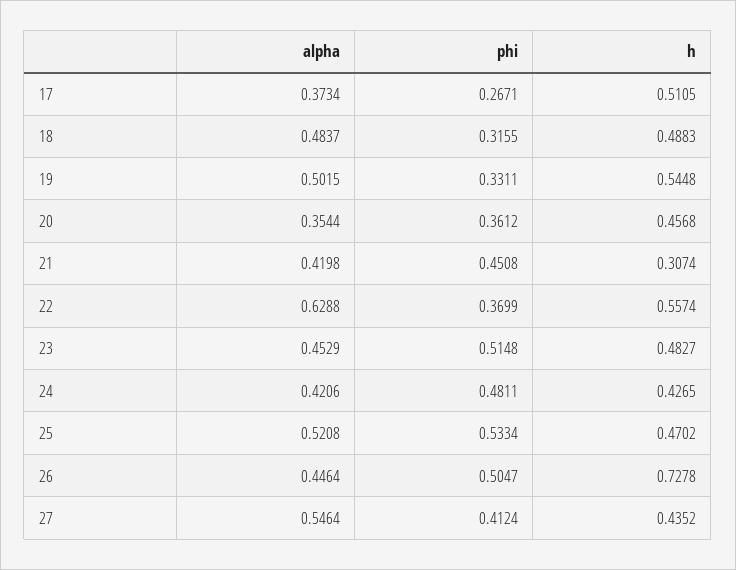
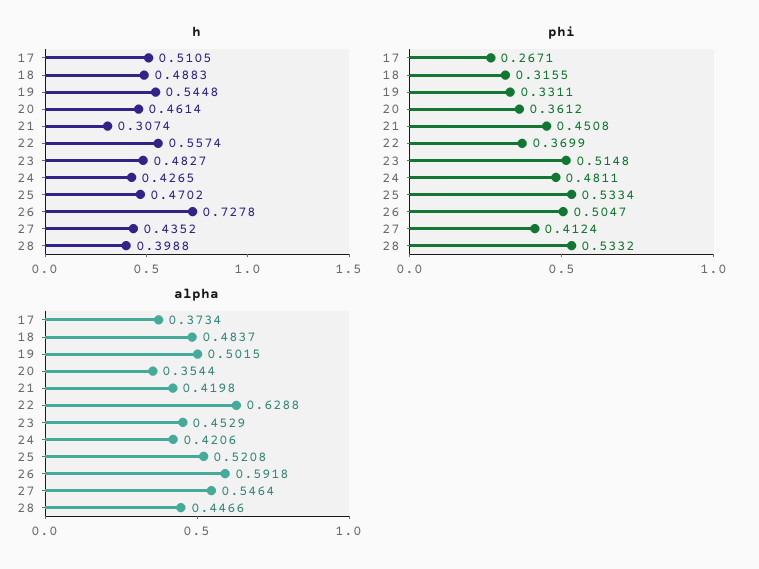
  {
    "alpha": {
      "17": 0.3734,
      "18": 0.4837,
      "19": 0.5015,
      "20": 0.3544,
      "21": 0.4198,
      "22": 0.6288,
      "23": 0.4529,
      "24": 0.4206,
      "25": 0.5208,
-     "26": 0.4464,
+     "26": 0.5918,
-     "27": 0.5464
+     "27": 0.5464,
+     "28": 0.4466
    },
    "phi": {
      "17": 0.2671,
      "18": 0.3155,
      "19": 0.3311,
      "20": 0.3612,
      "21": 0.4508,
      "22": 0.3699,
      "23": 0.5148,
      "24": 0.4811,
      "25": 0.5334,
      "26": 0.5047,
-     "27": 0.4124
+     "27": 0.4124,
+     "28": 0.5332
    },
    "h": {
      "17": 0.5105,
      "18": 0.4883,
      "19": 0.5448,
-     "20": 0.4568,
+     "20": 0.4614,
      "21": 0.3074,
      "22": 0.5574,
      "23": 0.4827,
      "24": 0.4265,
      "25": 0.4702,
      "26": 0.7278,
-     "27": 0.4352
+     "27": 0.4352,
+     "28": 0.3988
    }
  }

